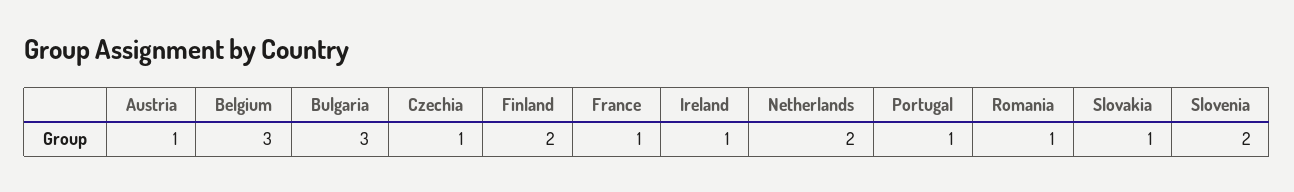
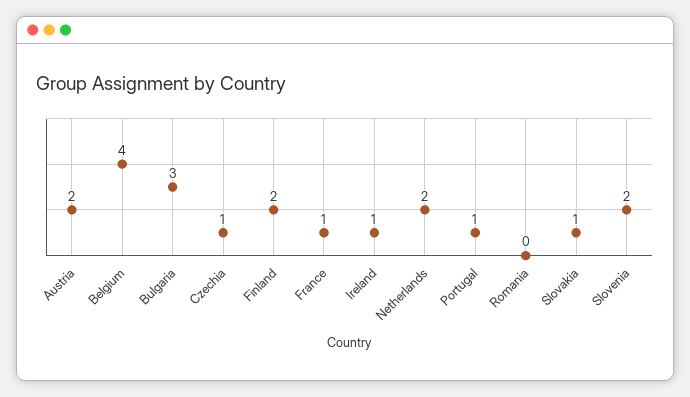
  {
-   "Austria": 1,
+   "Austria": 2,
-   "Belgium": 3,
+   "Belgium": 4,
    "Bulgaria": 3,
    "Czechia": 1,
    "Finland": 2,
    "France": 1,
    "Ireland": 1,
    "Netherlands": 2,
    "Portugal": 1,
-   "Romania": 1,
+   "Romania": 0,
    "Slovakia": 1,
    "Slovenia": 2
  }

